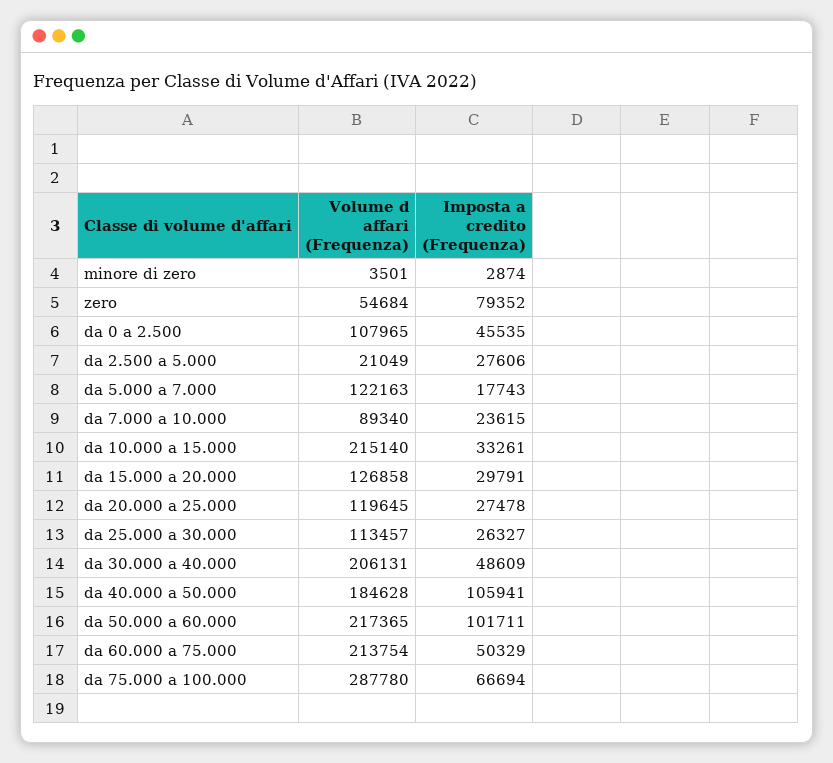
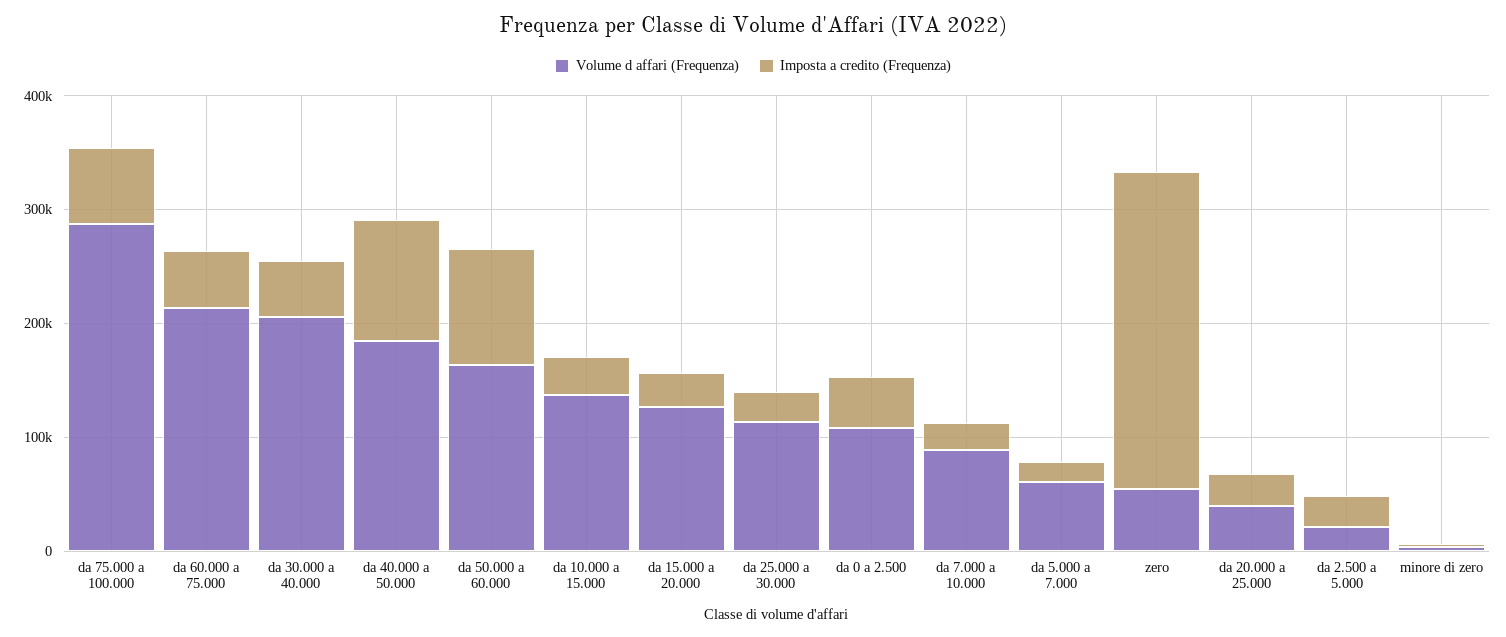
  {
    "Volume d affari (Frequenza)": {
      "minore di zero": 3501,
      "zero": 54684,
      "da 0 a 2.500": 107965,
      "da 2.500 a 5.000": 21049,
-     "da 5.000 a 7.000": 122163,
+     "da 5.000 a 7.000": 60000,
      "da 7.000 a 10.000": 89340,
-     "da 10.000 a 15.000": 215140,
+     "da 10.000 a 15.000": 140000,
      "da 15.000 a 20.000": 126858,
-     "da 20.000 a 25.000": 119645,
+     "da 20.000 a 25.000": 40000,
      "da 25.000 a 30.000": 113457,
      "da 30.000 a 40.000": 206131,
      "da 40.000 a 50.000": 184628,
-     "da 50.000 a 60.000": 217365,
+     "da 50.000 a 60.000": 160000,
      "da 60.000 a 75.000": 213754,
      "da 75.000 a 100.000": 287780
    },
    "Imposta a credito (Frequenza)": {
      "minore di zero": 2874,
-     "zero": 79352,
+     "zero": 280000,
      "da 0 a 2.500": 45535,
      "da 2.500 a 5.000": 27606,
      "da 5.000 a 7.000": 17743,
      "da 7.000 a 10.000": 23615,
      "da 10.000 a 15.000": 33261,
      "da 15.000 a 20.000": 29791,
      "da 20.000 a 25.000": 27478,
      "da 25.000 a 30.000": 26327,
      "da 30.000 a 40.000": 48609,
      "da 40.000 a 50.000": 105941,
      "da 50.000 a 60.000": 101711,
      "da 60.000 a 75.000": 50329,
      "da 75.000 a 100.000": 66694
    }
  }

